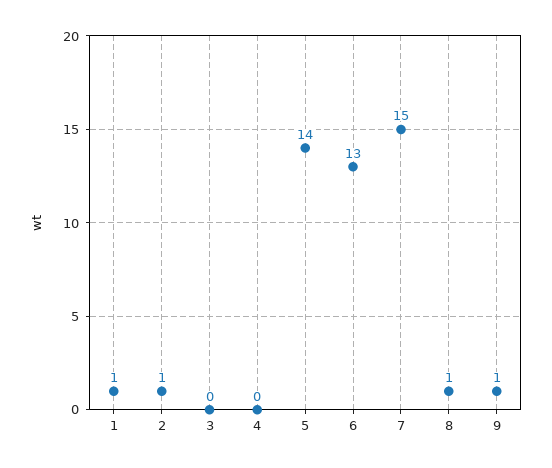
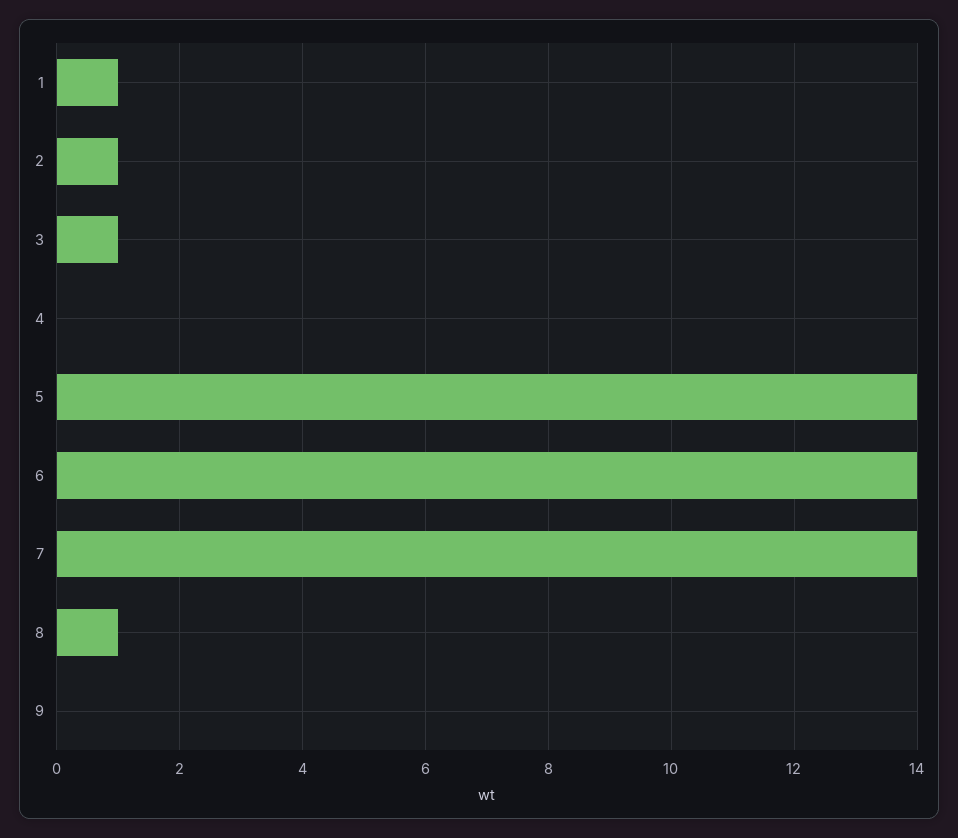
  {
    "1": 1,
    "2": 1,
-   "3": 0,
+   "3": 1,
    "4": 0,
    "5": 14,
-   "6": 13,
+   "6": 14,
-   "7": 15,
+   "7": 14,
    "8": 1,
-   "9": 1
+   "9": 0
  }

